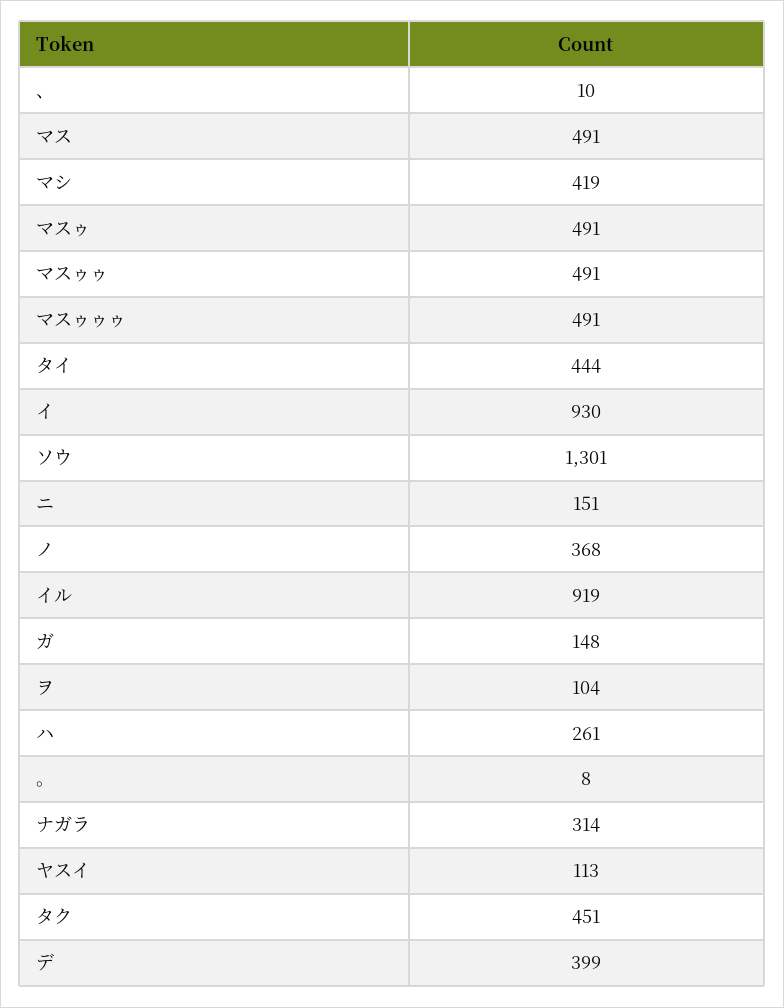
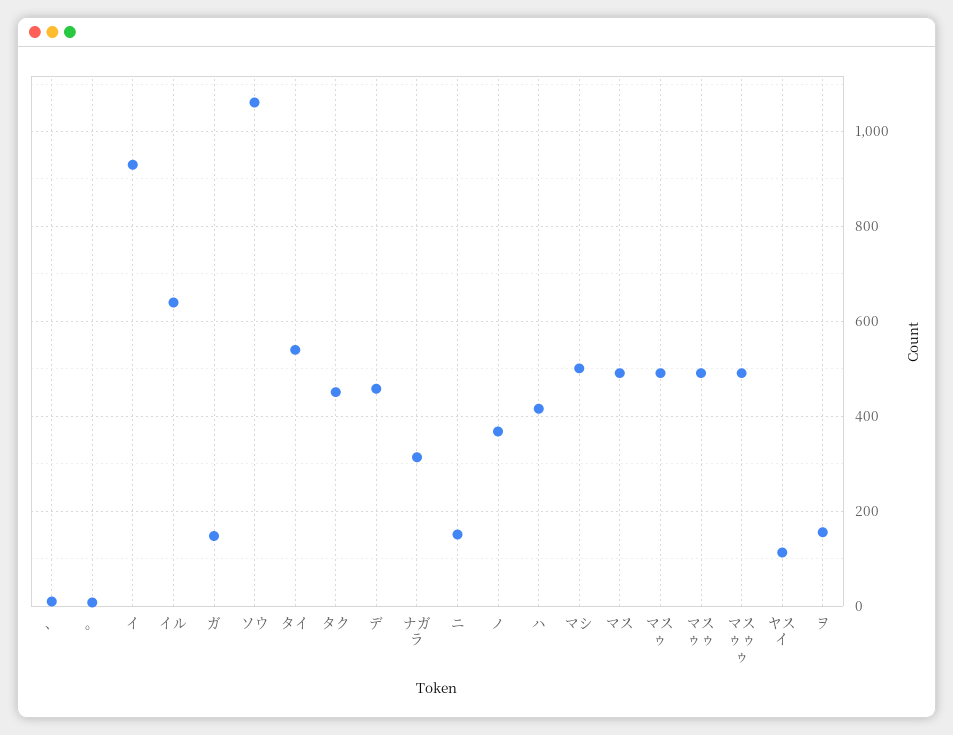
  {
    "、": 10,
    "マス": 491,
-   "マシ": 419,
+   "マシ": 500,
    "マスゥ": 491,
    "マスゥゥ": 491,
    "マスゥゥゥ": 491,
-   "タイ": 444,
+   "タイ": 540,
    "イ": 930,
-   "ソウ": 1301,
+   "ソウ": 1060,
    "ニ": 151,
    "ノ": 368,
-   "イル": 919,
+   "イル": 640,
    "ガ": 148,
-   "ヲ": 104,
+   "ヲ": 160,
-   "ハ": 261,
+   "ハ": 420,
    "。": 8,
    "ナガラ": 314,
    "ヤスイ": 113,
    "タク": 451,
-   "デ": 399
+   "デ": 460
  }

